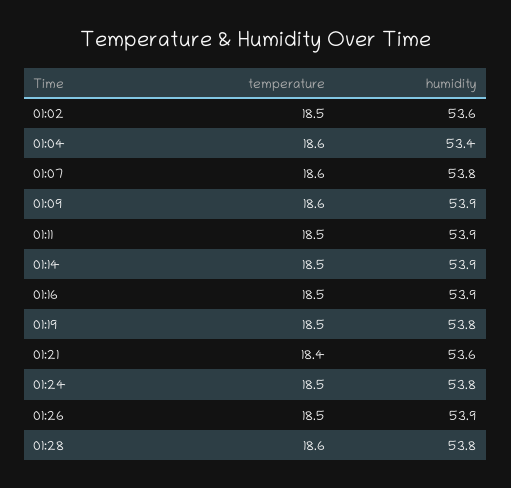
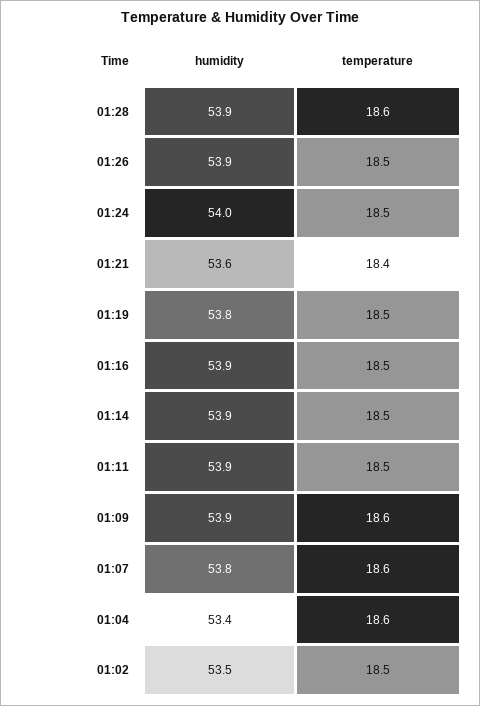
  {
    "temperature": {
      "01:02": 18.5,
      "01:04": 18.6,
      "01:07": 18.6,
      "01:09": 18.6,
      "01:11": 18.5,
      "01:14": 18.5,
      "01:16": 18.5,
      "01:19": 18.5,
      "01:21": 18.4,
      "01:24": 18.5,
      "01:26": 18.5,
      "01:28": 18.6
    },
    "humidity": {
-     "01:02": 53.6,
+     "01:02": 53.5,
      "01:04": 53.4,
      "01:07": 53.8,
      "01:09": 53.9,
      "01:11": 53.9,
      "01:14": 53.9,
      "01:16": 53.9,
      "01:19": 53.8,
      "01:21": 53.6,
-     "01:24": 53.8,
+     "01:24": 54,
      "01:26": 53.9,
-     "01:28": 53.8
+     "01:28": 53.9
    }
  }

